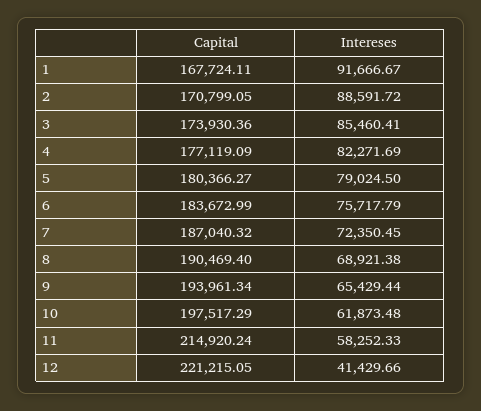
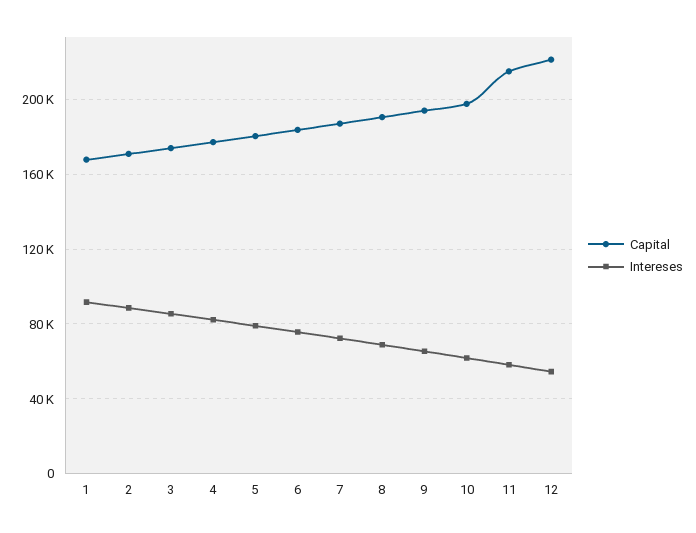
  {
    "Capital": {
      "1": 167724.11,
      "2": 170799.05,
      "3": 173930.36,
      "4": 177119.09,
      "5": 180366.27,
      "6": 183672.99,
      "7": 187040.32,
      "8": 190469.4,
      "9": 193961.34,
      "10": 197517.29,
      "11": 214920.24,
      "12": 221215.05
    },
    "Intereses": {
      "1": 91666.67,
      "2": 88591.72,
      "3": 85460.41,
      "4": 82271.69,
      "5": 79024.5,
      "6": 75717.79,
      "7": 72350.45,
      "8": 68921.38,
      "9": 65429.44,
      "10": 61873.48,
      "11": 58252.33,
-     "12": 41429.66
+     "12": 55000
    }
  }

